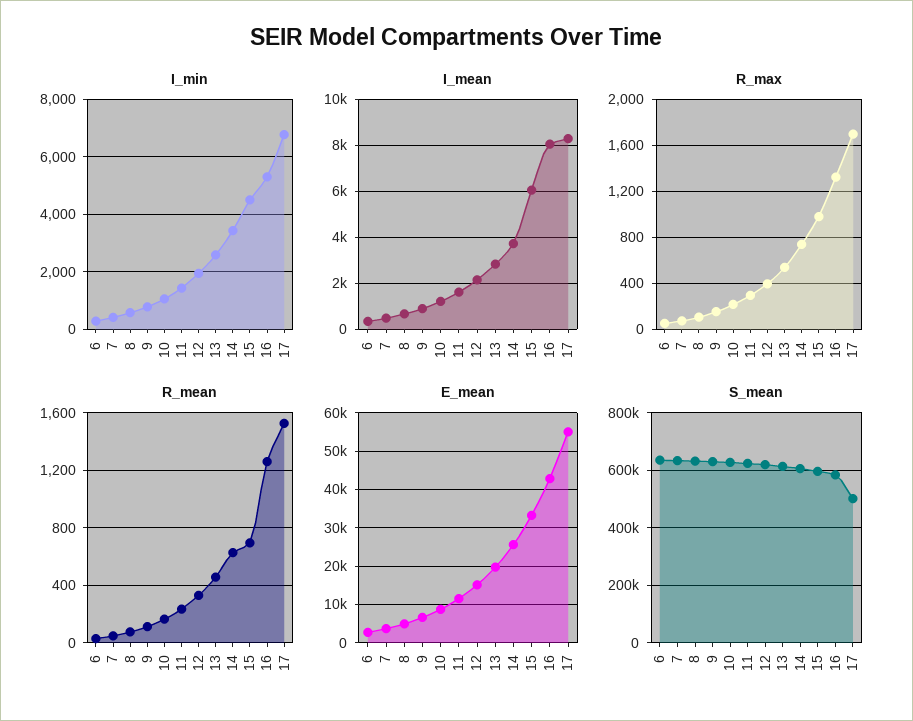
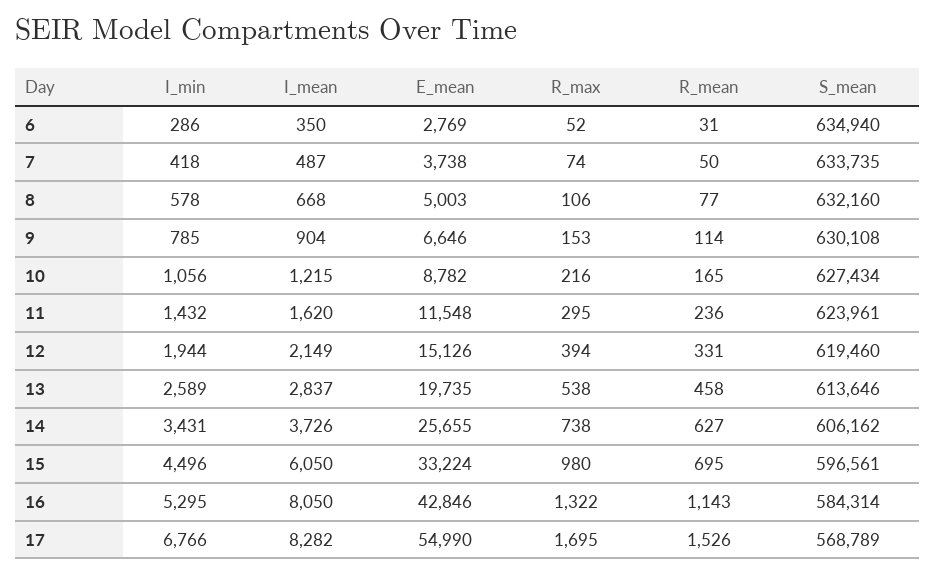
  {
    "I_min": {
      "6": 286,
      "7": 418,
      "8": 578,
      "9": 785,
      "10": 1056,
      "11": 1432,
      "12": 1944,
      "13": 2589,
      "14": 3431,
      "15": 4496,
      "16": 5295,
      "17": 6766
    },
    "I_mean": {
      "6": 350,
      "7": 487,
      "8": 668,
      "9": 904,
      "10": 1215,
      "11": 1620,
      "12": 2149,
      "13": 2837,
      "14": 3726,
      "15": 6050,
      "16": 8050,
      "17": 8282
    },
    "R_max": {
      "6": 52,
      "7": 74,
      "8": 106,
      "9": 153,
      "10": 216,
      "11": 295,
      "12": 394,
      "13": 538,
      "14": 738,
      "15": 980,
      "16": 1322,
      "17": 1695
    },
    "R_mean": {
      "6": 31,
      "7": 50,
      "8": 77,
      "9": 114,
      "10": 165,
      "11": 236,
      "12": 331,
      "13": 458,
      "14": 627,
      "15": 695,
-     "16": 1250,
+     "16": 1143,
      "17": 1526
    },
    "E_mean": {
      "6": 2769,
      "7": 3738,
      "8": 5003,
      "9": 6646,
      "10": 8782,
      "11": 11548,
      "12": 15126,
      "13": 19735,
      "14": 25655,
      "15": 33224,
      "16": 42846,
      "17": 54990
    },
    "S_mean": {
      "6": 634940,
      "7": 633735,
      "8": 632160,
      "9": 630108,
      "10": 627434,
      "11": 623961,
      "12": 619460,
      "13": 613646,
      "14": 606162,
      "15": 596561,
      "16": 584314,
-     "17": 500000
+     "17": 568789
    }
  }

